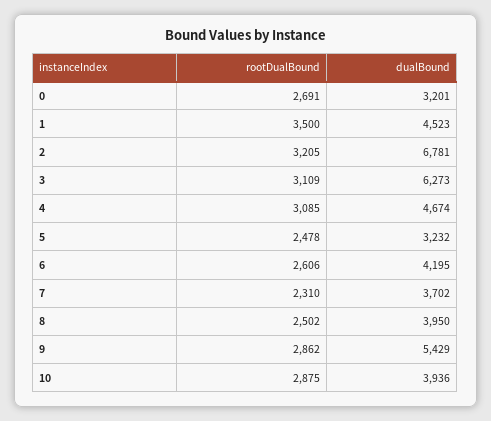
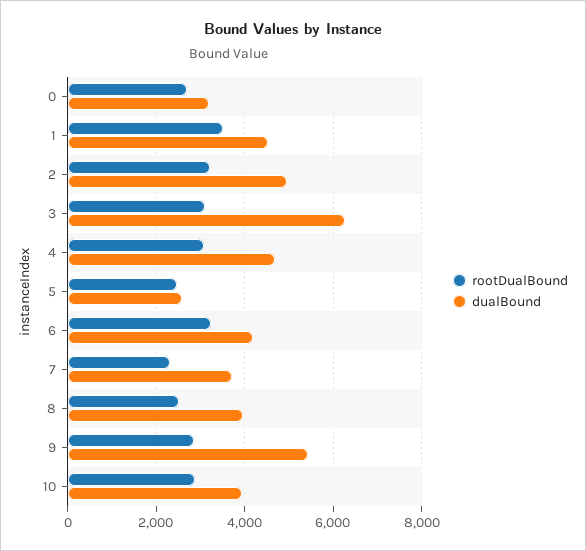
  {
    "rootDualBound": {
      "0": 2691,
      "1": 3500,
      "2": 3205,
      "3": 3109,
      "4": 3085,
      "5": 2478,
-     "6": 2606,
+     "6": 3200,
      "7": 2310,
      "8": 2502,
      "9": 2862,
      "10": 2875
    },
    "dualBound": {
      "0": 3201,
      "1": 4523,
-     "2": 6781,
+     "2": 5000,
      "3": 6273,
      "4": 4674,
-     "5": 3232,
+     "5": 2600,
      "6": 4195,
      "7": 3702,
      "8": 3950,
      "9": 5429,
      "10": 3936
    }
  }

